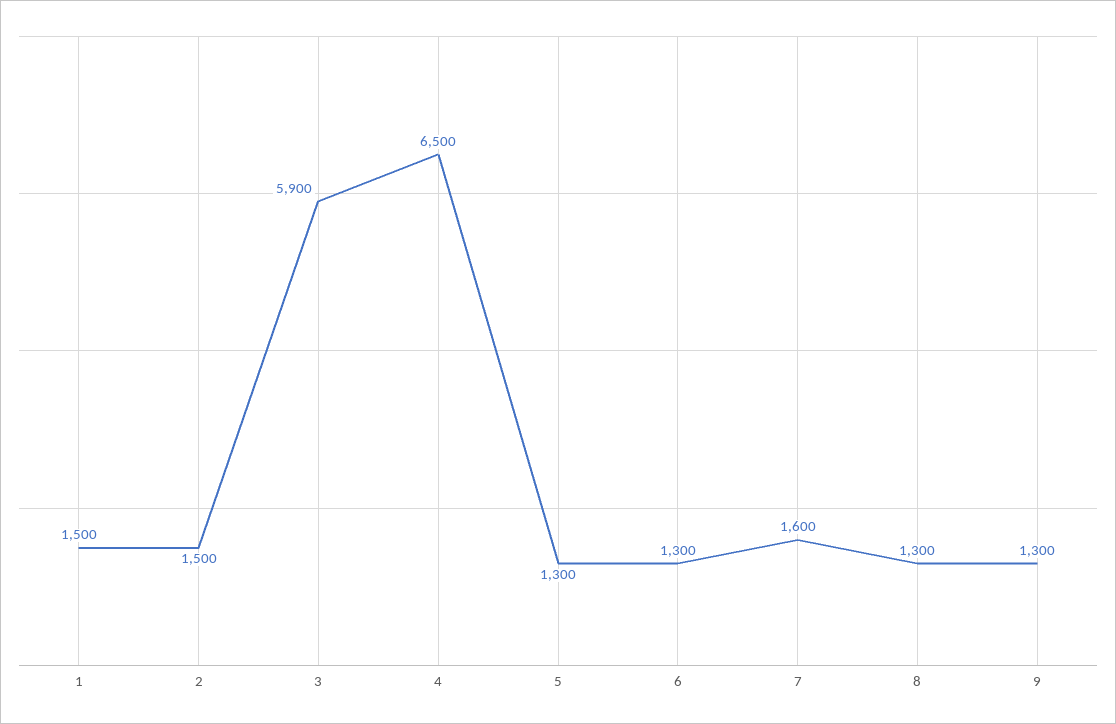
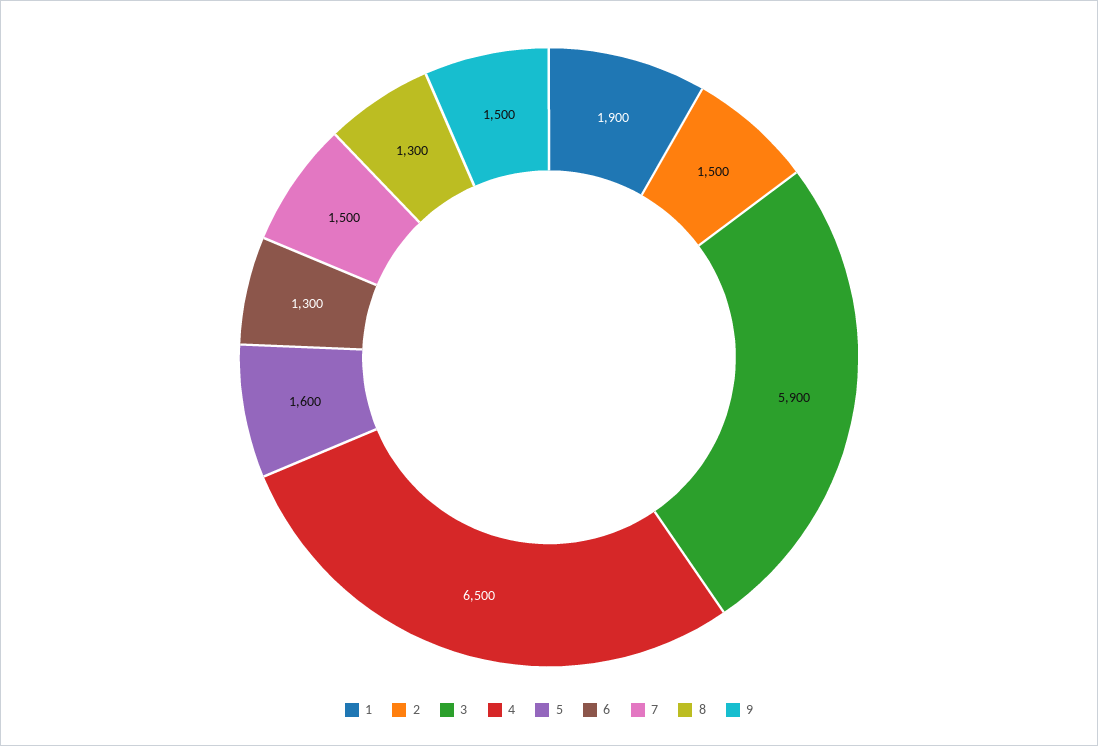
  {
-   "1": 1500,
+   "1": 1900,
    "2": 1500,
    "3": 5900,
    "4": 6500,
-   "5": 1300,
+   "5": 1600,
    "6": 1300,
-   "7": 1600,
+   "7": 1500,
    "8": 1300,
-   "9": 1300
+   "9": 1500
  }

